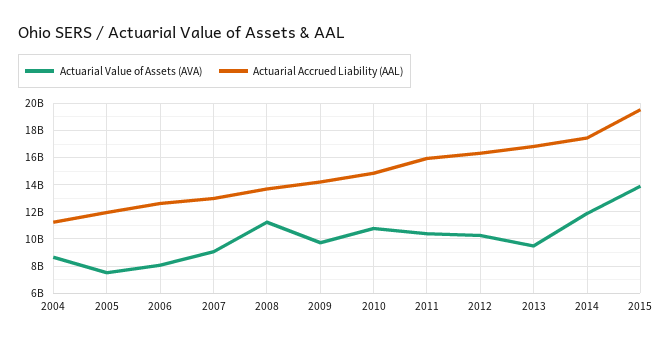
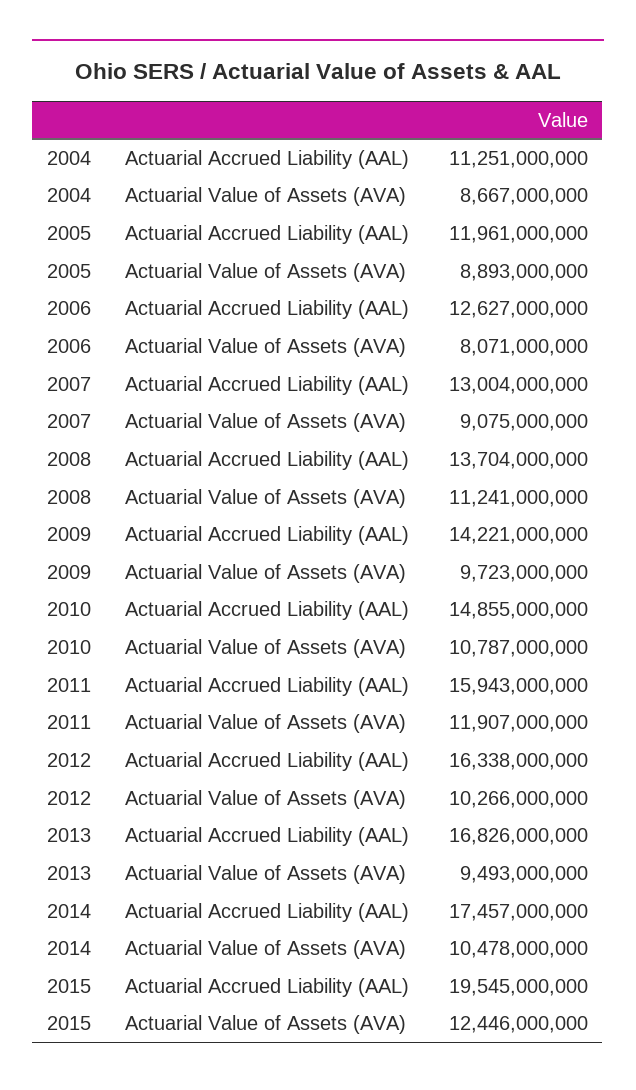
  {
    "Actuarial Value of Assets (AVA)": {
      "2004": 8667000000,
-     "2005": 7500000000,
+     "2005": 8893000000,
      "2006": 8071000000,
      "2007": 9075000000,
      "2008": 11241000000,
      "2009": 9723000000,
      "2010": 10787000000,
-     "2011": 10500000000,
+     "2011": 11907000000,
      "2012": 10266000000,
      "2013": 9493000000,
-     "2014": 12000000000,
+     "2014": 10478000000,
-     "2015": 14000000000
+     "2015": 12446000000
    },
    "Actuarial Accrued Liability (AAL)": {
      "2004": 11251000000,
      "2005": 11961000000,
      "2006": 12627000000,
      "2007": 13004000000,
      "2008": 13704000000,
      "2009": 14221000000,
      "2010": 14855000000,
      "2011": 15943000000,
      "2012": 16338000000,
      "2013": 16826000000,
      "2014": 17457000000,
      "2015": 19545000000
    }
  }

